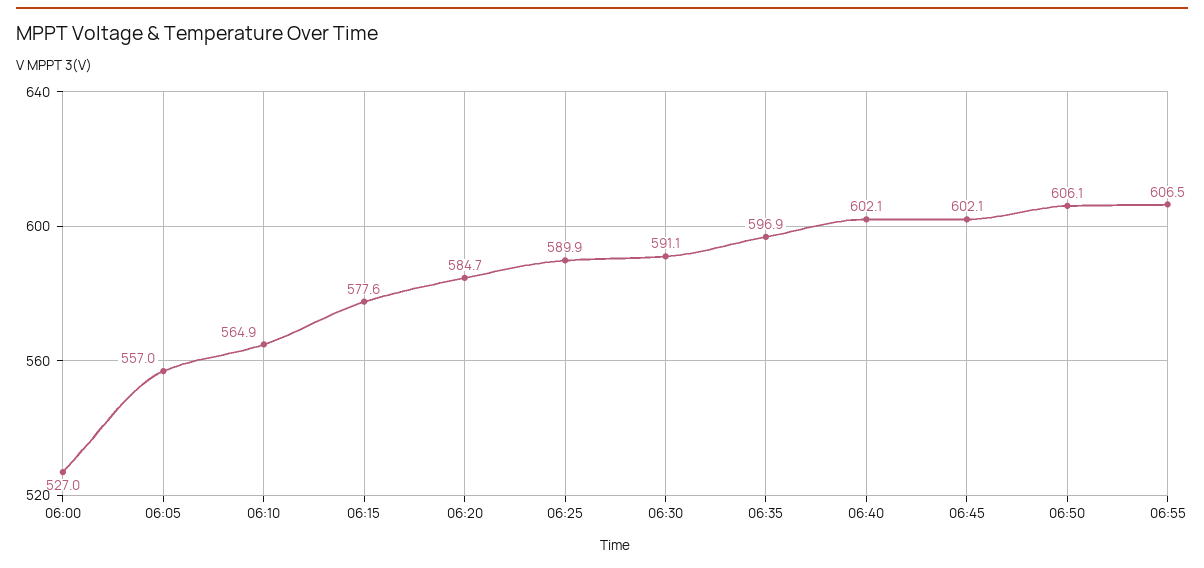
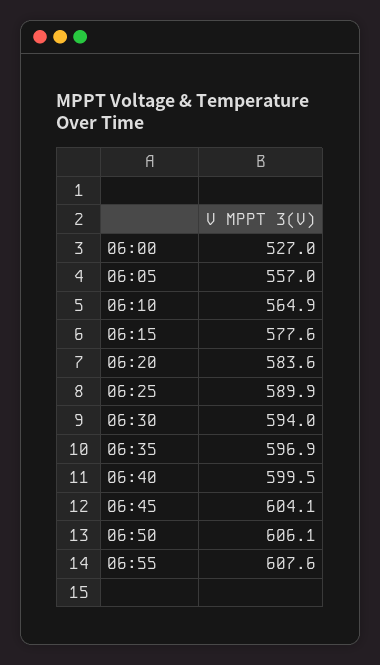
  {
    "06:00": 527,
    "06:05": 557,
    "06:10": 564.9,
    "06:15": 577.6,
-   "06:20": 584.7,
+   "06:20": 583.6,
    "06:25": 589.9,
-   "06:30": 591.1,
+   "06:30": 594,
    "06:35": 596.9,
-   "06:40": 602.1,
+   "06:40": 599.5,
-   "06:45": 602.1,
+   "06:45": 604.1,
    "06:50": 606.1,
-   "06:55": 606.5
+   "06:55": 607.6
  }

